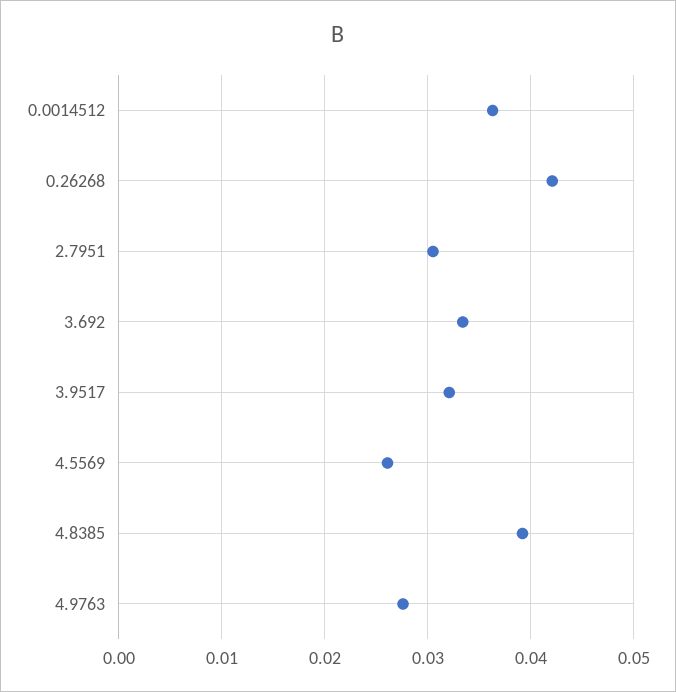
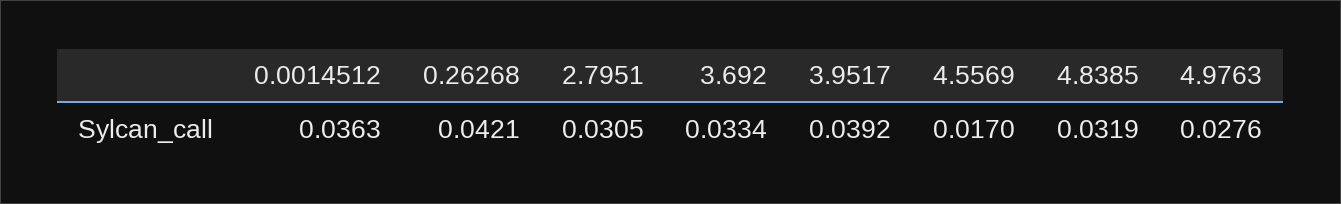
  {
    "0.0014512": 0.0363,
    "0.26268": 0.0421,
    "2.7951": 0.0305,
    "3.692": 0.0334,
-   "3.9517": 0.032,
+   "3.9517": 0.0392,
-   "4.5569": 0.026,
+   "4.5569": 0.017,
-   "4.8385": 0.039,
+   "4.8385": 0.0319,
    "4.9763": 0.0276
  }

